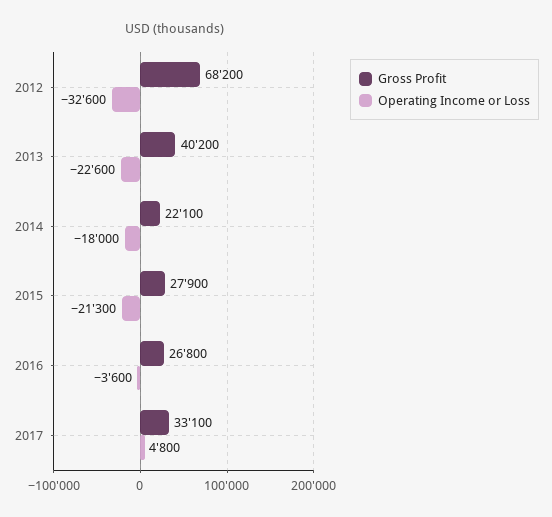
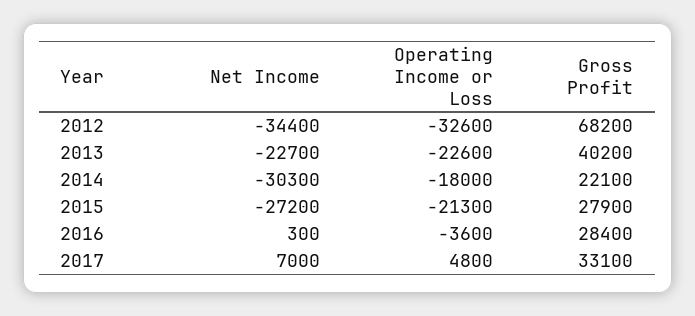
  {
    "Gross Profit": {
      "2012": 68200,
      "2013": 40200,
      "2014": 22100,
      "2015": 27900,
-     "2016": 26800,
+     "2016": 28400,
      "2017": 33100
    },
    "Operating Income or Loss": {
      "2012": -32600,
      "2013": -22600,
      "2014": -18000,
      "2015": -21300,
      "2016": -3600,
      "2017": 4800
-   }
+   },
+   "Net Income": {
+     "2012": -34400,
+     "2013": -22700,
+     "2014": -30300,
+     "2015": -27200,
+     "2016": 300,
+     "2017": 7000
+   }
  }

